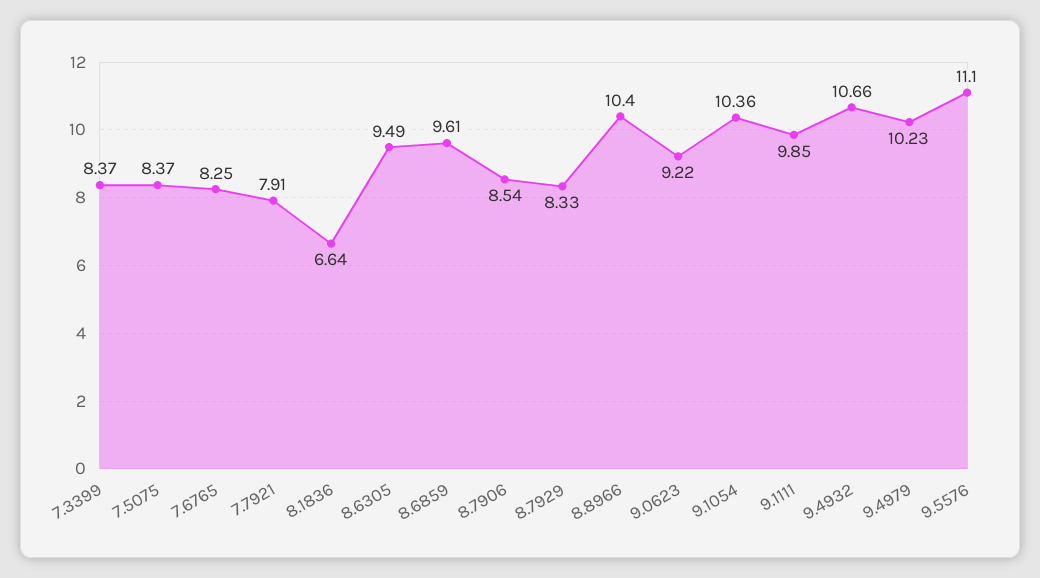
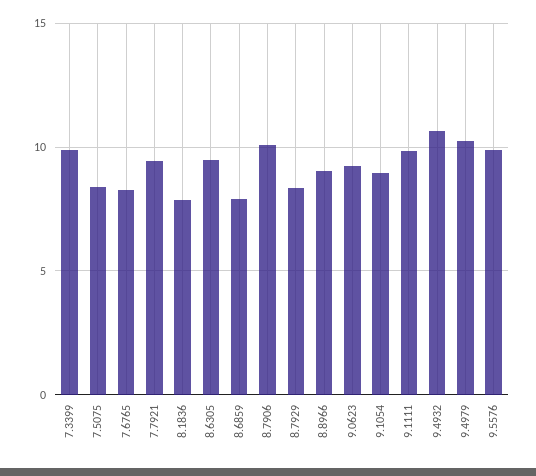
  {
-   "7.3399": 8.37,
+   "7.3399": 10,
    "7.5075": 8.37,
    "7.6765": 8.25,
-   "7.7921": 7.91,
+   "7.7921": 9.5,
-   "8.1836": 6.64,
+   "8.1836": 8,
    "8.6305": 9.49,
-   "8.6859": 9.61,
+   "8.6859": 8,
-   "8.7906": 8.54,
+   "8.7906": 10,
    "8.7929": 8.33,
-   "8.8966": 10.4,
+   "8.8966": 9,
    "9.0623": 9.22,
-   "9.1054": 10.36,
+   "9.1054": 9,
    "9.1111": 9.85,
    "9.4932": 10.66,
    "9.4979": 10.23,
-   "9.5576": 11.1
+   "9.5576": 10
  }

